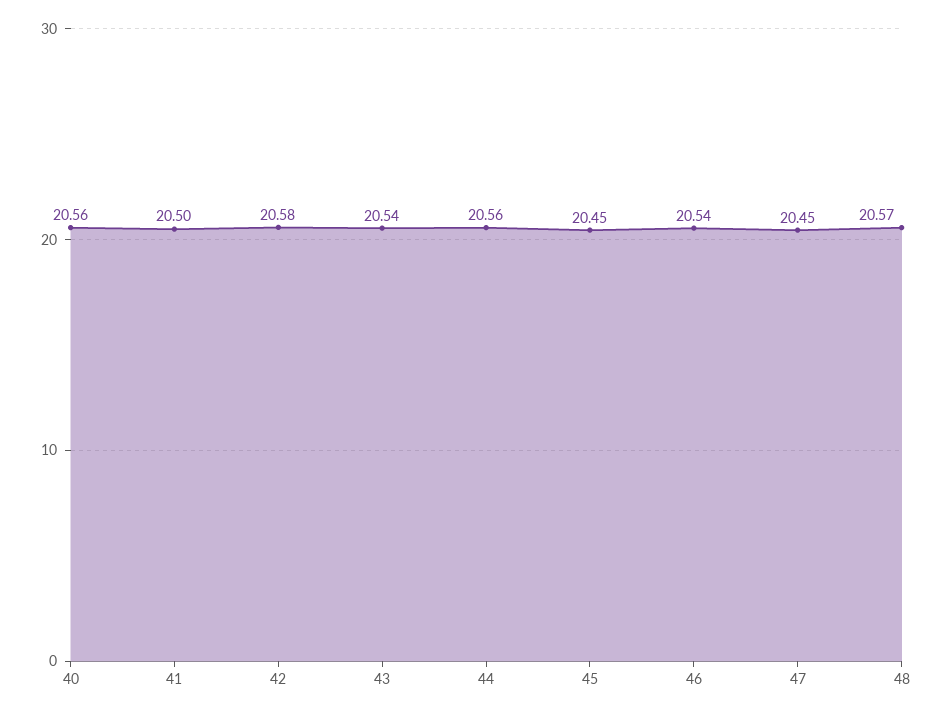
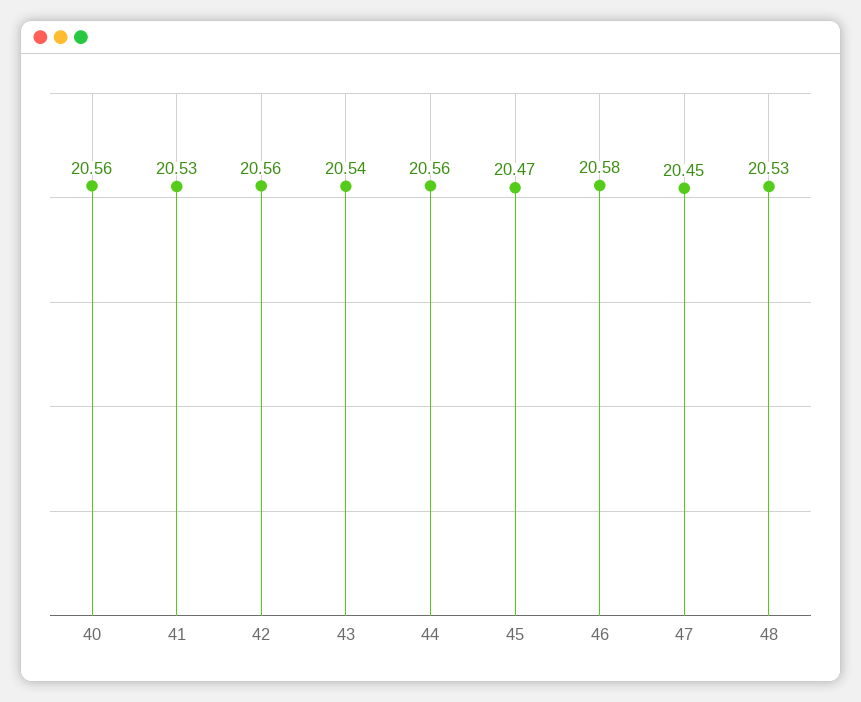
  {
    "40": 20.56,
-   "41": 20.5,
+   "41": 20.53,
-   "42": 20.58,
+   "42": 20.56,
    "43": 20.54,
    "44": 20.56,
-   "45": 20.45,
+   "45": 20.47,
-   "46": 20.54,
+   "46": 20.58,
    "47": 20.45,
-   "48": 20.57
+   "48": 20.53
  }

